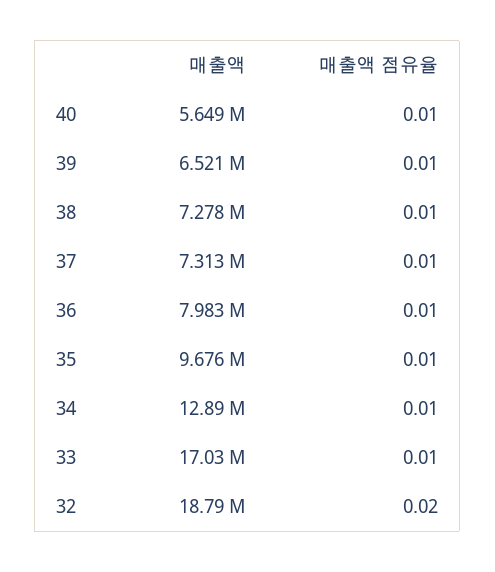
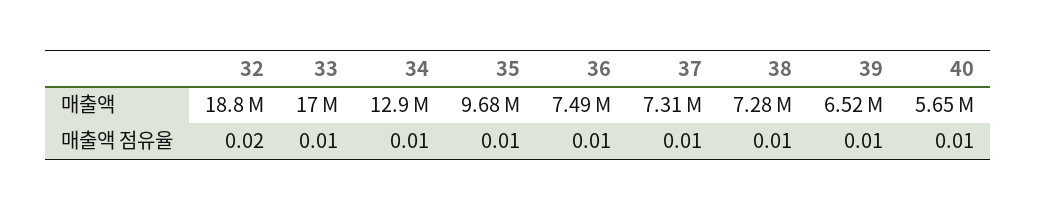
  {
    "매출액": {
      "40": 5649000,
      "39": 6521000,
      "38": 7278000,
      "37": 7313000,
-     "36": 7983000,
+     "36": 7490000,
      "35": 9676000,
      "34": 12890000,
      "33": 17030000,
      "32": 18790000
    },
    "매출액 점유율": {
      "40": 0.01,
      "39": 0.01,
      "38": 0.01,
      "37": 0.01,
      "36": 0.01,
      "35": 0.01,
      "34": 0.01,
      "33": 0.01,
      "32": 0.02
    }
  }

